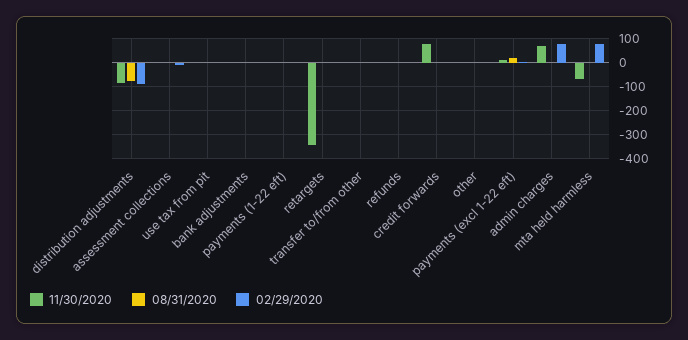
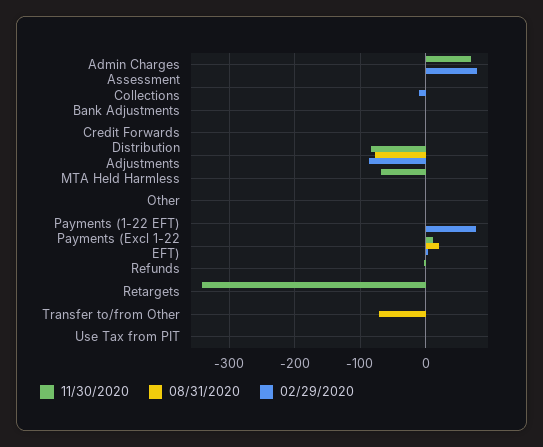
  {
    "11/30/2020": {
      "distribution adjustments": -80,
      "assessment collections": 0,
      "use tax from pit": 0,
      "bank adjustments": 0,
      "payments (1-22 eft)": 0,
      "retargets": -340,
      "transfer to/from other": 0,
      "refunds": 0,
-     "credit forwards": 75,
+     "credit forwards": 0,
      "other": 0,
      "payments (excl 1-22 eft)": 10,
      "admin charges": 70,
      "mta held harmless": -70
    },
    "08/31/2020": {
      "distribution adjustments": -80,
      "assessment collections": 0,
      "use tax from pit": 0,
      "bank adjustments": 0,
      "payments (1-22 eft)": 0,
      "retargets": 0,
-     "transfer to/from other": 0,
+     "transfer to/from other": -70,
      "refunds": 0,
      "credit forwards": 0,
      "other": 0,
      "payments (excl 1-22 eft)": 20,
      "admin charges": 0,
      "mta held harmless": 0
    },
    "02/29/2020": {
      "distribution adjustments": -90,
      "assessment collections": -10,
      "use tax from pit": 0,
      "bank adjustments": 0,
-     "payments (1-22 eft)": 0,
+     "payments (1-22 eft)": 80,
      "retargets": 0,
      "transfer to/from other": 0,
      "refunds": 0,
      "credit forwards": 0,
      "other": 0,
      "payments (excl 1-22 eft)": 0,
      "admin charges": 80,
-     "mta held harmless": 75
+     "mta held harmless": 0
    }
  }

